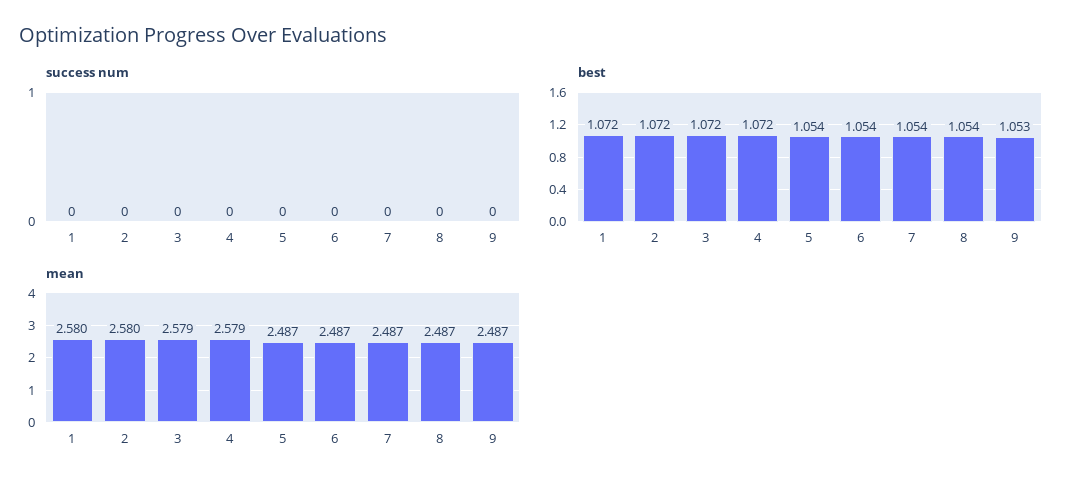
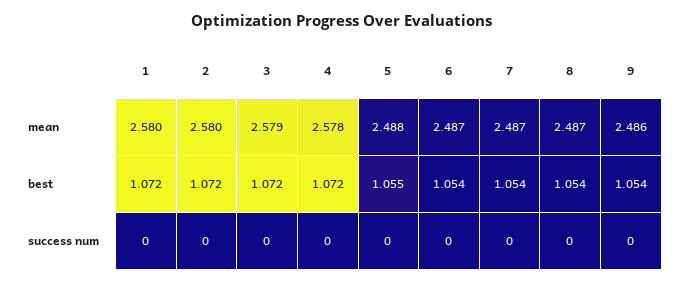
  {
    "success num": {
      "1": 0,
      "2": 0,
      "3": 0,
      "4": 0,
      "5": 0,
      "6": 0,
      "7": 0,
      "8": 0,
      "9": 0
    },
    "best": {
      "1": 1.072,
      "2": 1.072,
      "3": 1.072,
      "4": 1.072,
-     "5": 1.054,
+     "5": 1.055,
      "6": 1.054,
      "7": 1.054,
      "8": 1.054,
-     "9": 1.053
+     "9": 1.054
    },
    "mean": {
      "1": 2.58,
      "2": 2.58,
      "3": 2.579,
-     "4": 2.579,
+     "4": 2.578,
-     "5": 2.487,
+     "5": 2.488,
      "6": 2.487,
      "7": 2.487,
      "8": 2.487,
-     "9": 2.487
+     "9": 2.486
    }
  }

